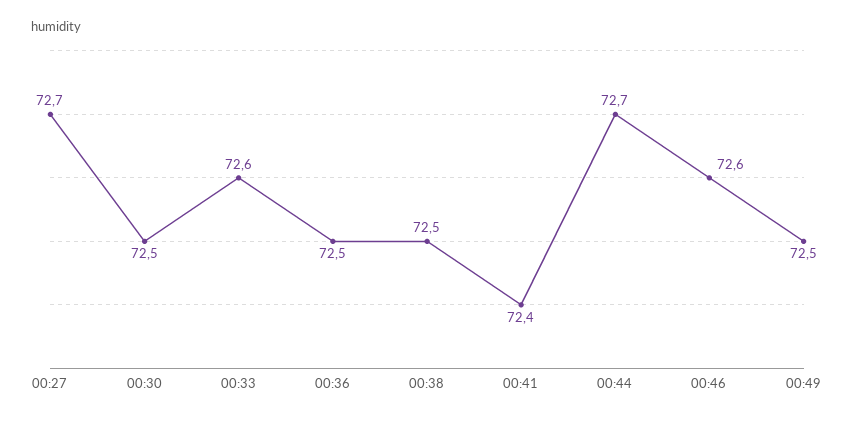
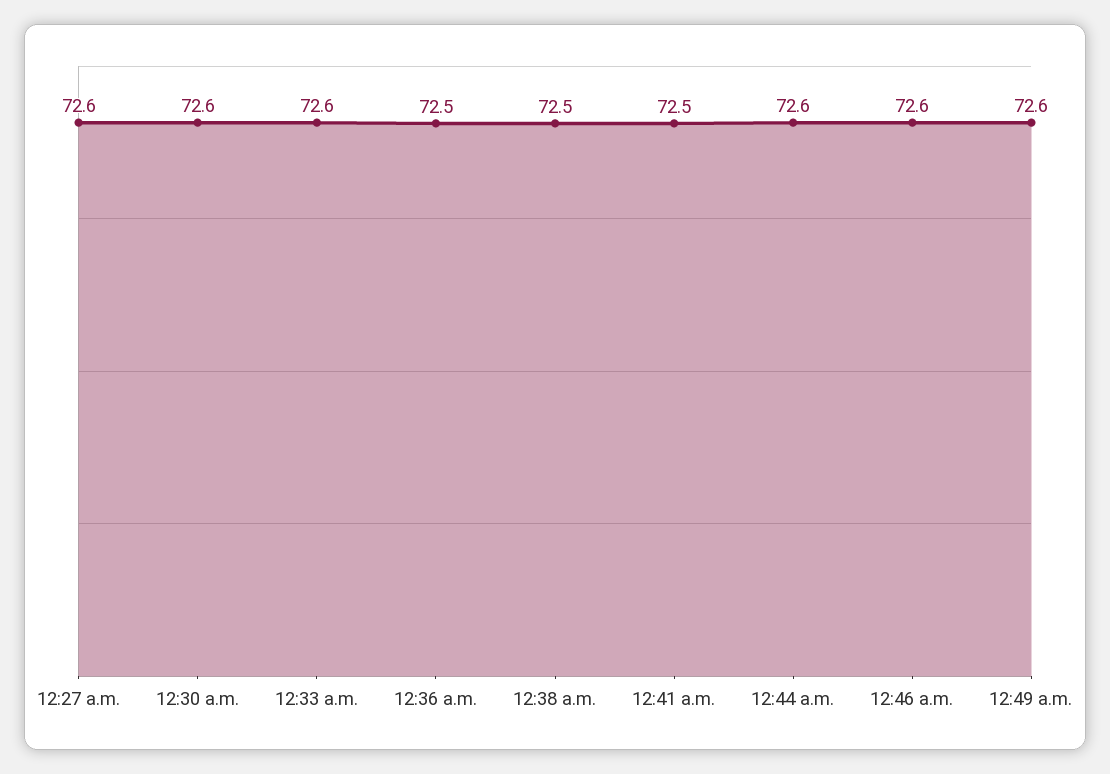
  {
-   "00:27": 72.7,
+   "00:27": 72.6,
-   "00:30": 72.5,
+   "00:30": 72.6,
    "00:33": 72.6,
    "00:36": 72.5,
    "00:38": 72.5,
-   "00:41": 72.4,
+   "00:41": 72.5,
-   "00:44": 72.7,
+   "00:44": 72.6,
    "00:46": 72.6,
-   "00:49": 72.5
+   "00:49": 72.6
  }

